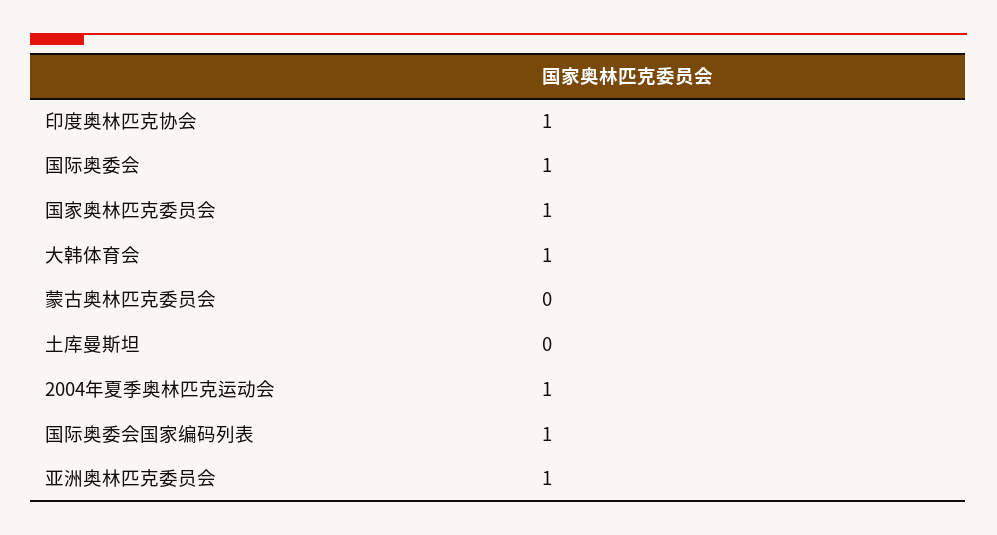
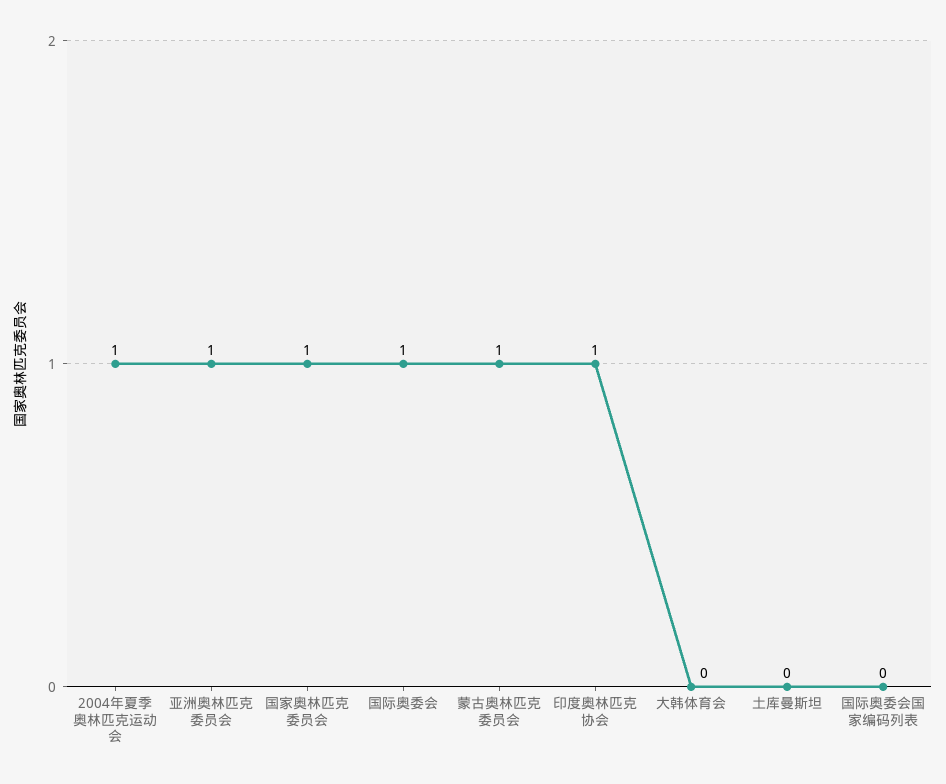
  {
    "印度奥林匹克协会": 1,
    "国际奥委会": 1,
    "国家奥林匹克委员会": 1,
-   "大韩体育会": 1,
+   "大韩体育会": 0,
-   "蒙古奥林匹克委员会": 0,
+   "蒙古奥林匹克委员会": 1,
    "土库曼斯坦": 0,
    "2004年夏季奥林匹克运动会": 1,
-   "国际奥委会国家编码列表": 1,
+   "国际奥委会国家编码列表": 0,
    "亚洲奥林匹克委员会": 1
  }

